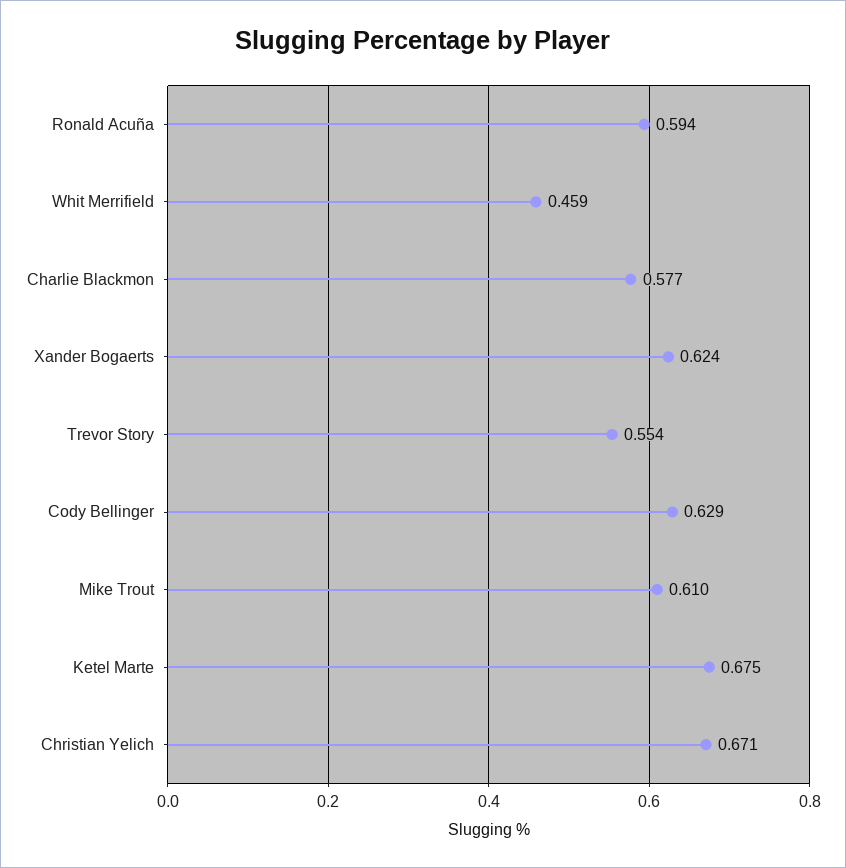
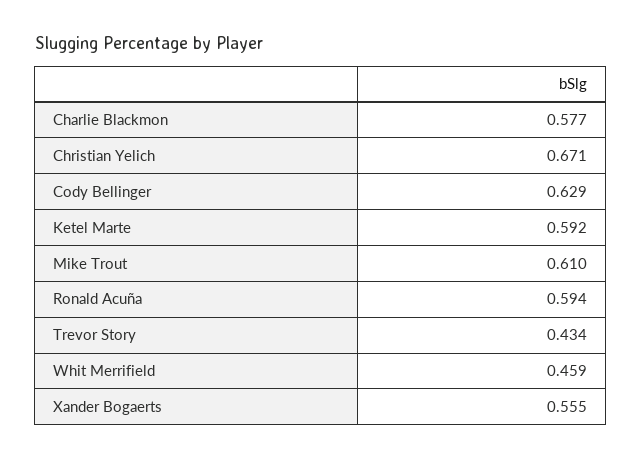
  {
    "Ronald Acuña": 0.594,
    "Whit Merrifield": 0.459,
    "Charlie Blackmon": 0.577,
-   "Xander Bogaerts": 0.624,
+   "Xander Bogaerts": 0.555,
-   "Trevor Story": 0.554,
+   "Trevor Story": 0.434,
    "Cody Bellinger": 0.629,
    "Mike Trout": 0.61,
-   "Ketel Marte": 0.675,
+   "Ketel Marte": 0.592,
    "Christian Yelich": 0.671
  }

